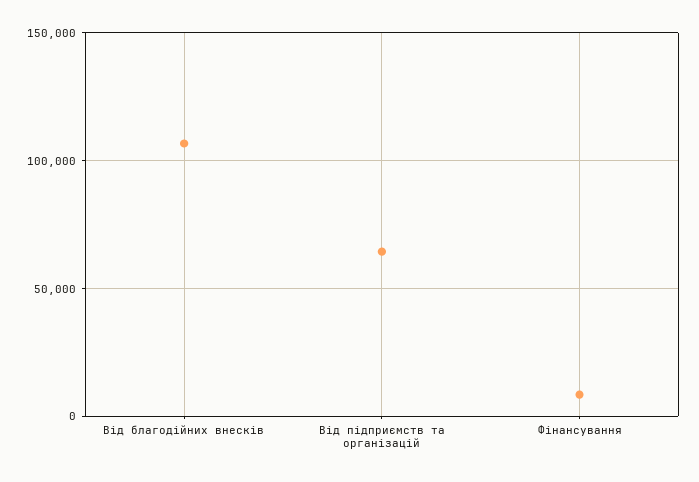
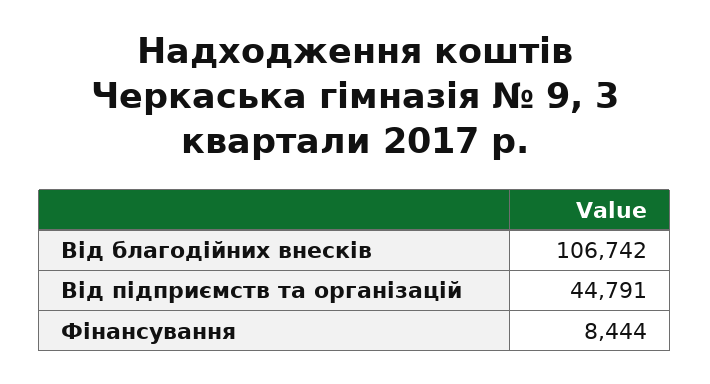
  {
    "Від благодійних внесків": 106742,
-   "Від підприємств та організацій": 65000,
+   "Від підприємств та організацій": 44791,
    "Фінансування": 8444
  }

